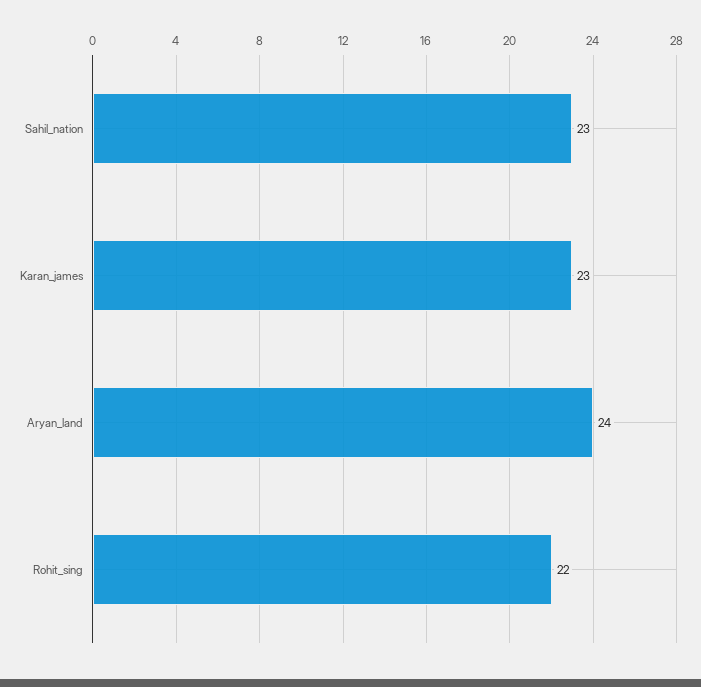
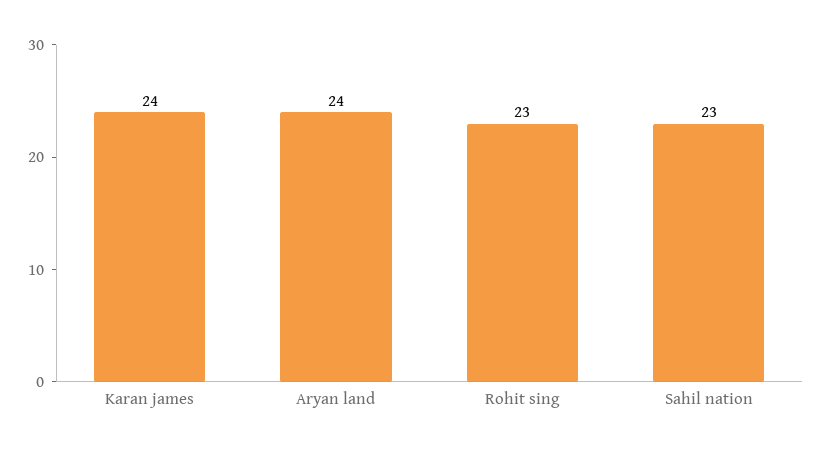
  {
    "Sahil_nation": 23,
-   "Karan_james": 23,
+   "Karan_james": 24,
    "Aryan_land": 24,
-   "Rohit_sing": 22
+   "Rohit_sing": 23
  }

